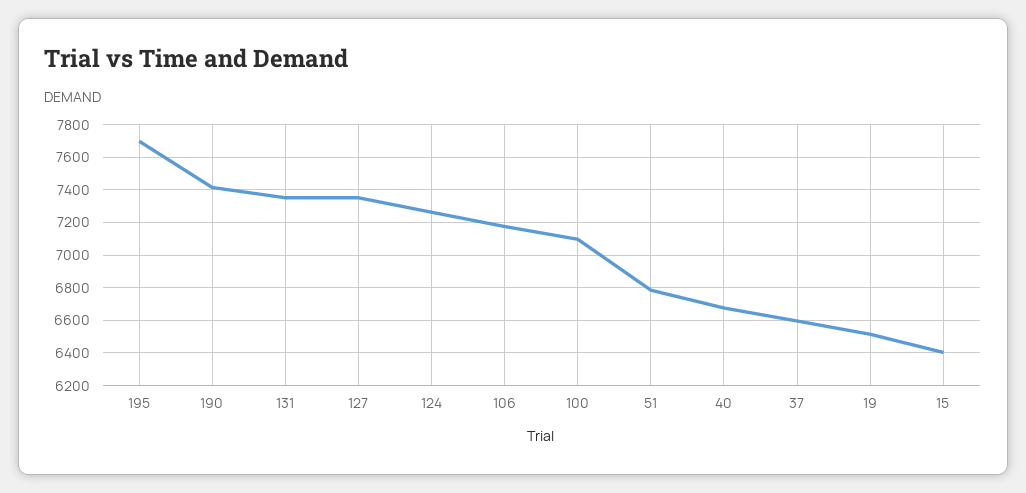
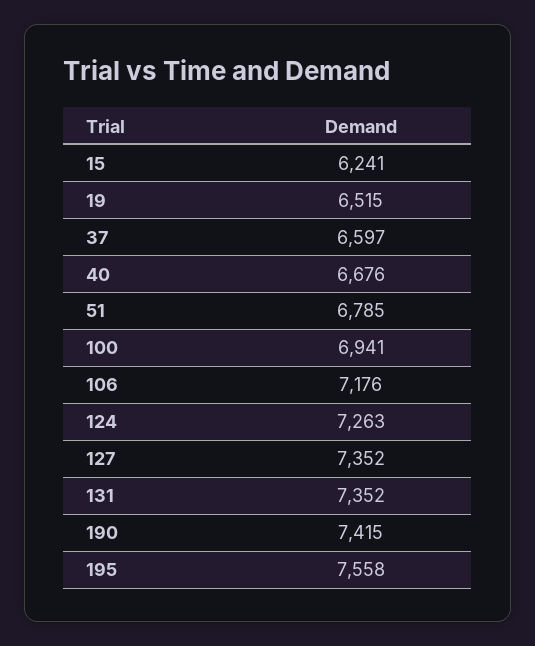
  {
-   "195": 7700,
+   "195": 7558,
    "190": 7415,
    "131": 7352,
    "127": 7352,
    "124": 7263,
    "106": 7176,
-   "100": 7100,
+   "100": 6941,
    "51": 6785,
    "40": 6676,
    "37": 6597,
    "19": 6515,
-   "15": 6400
+   "15": 6241
  }

